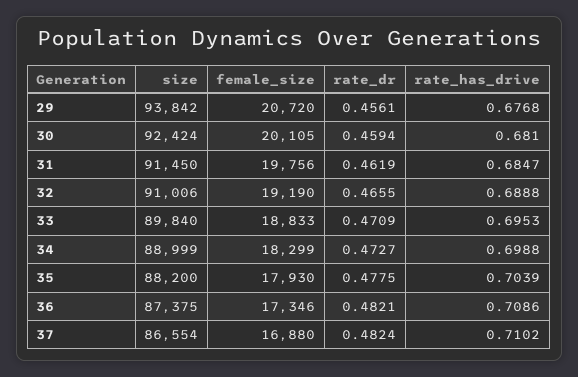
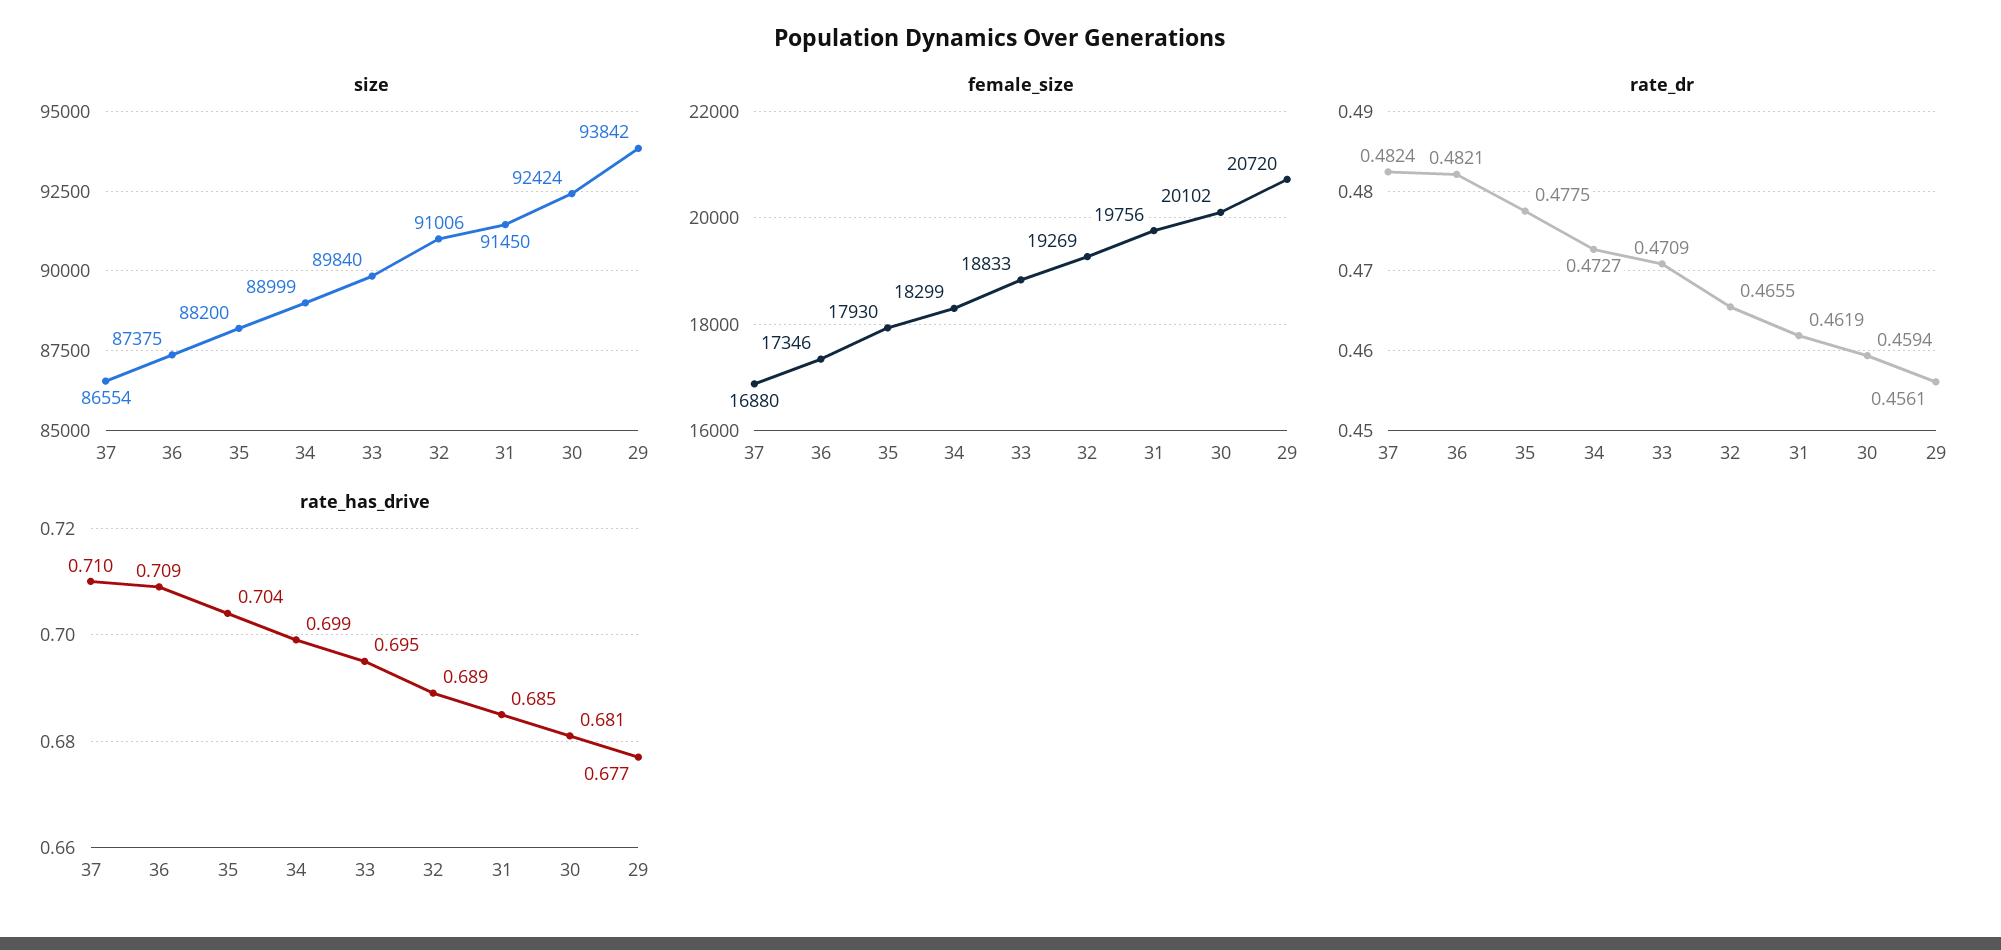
  {
    "size": {
      "29": 93842,
      "30": 92424,
      "31": 91450,
      "32": 91006,
      "33": 89840,
      "34": 88999,
      "35": 88200,
      "36": 87375,
      "37": 86554
    },
    "female_size": {
      "29": 20720,
-     "30": 20105,
+     "30": 20102,
      "31": 19756,
-     "32": 19190,
+     "32": 19269,
      "33": 18833,
      "34": 18299,
      "35": 17930,
      "36": 17346,
      "37": 16880
    },
    "rate_dr": {
      "29": 0.4561,
      "30": 0.4594,
      "31": 0.4619,
      "32": 0.4655,
      "33": 0.4709,
      "34": 0.4727,
      "35": 0.4775,
      "36": 0.4821,
      "37": 0.4824
    },
    "rate_has_drive": {
      "29": 0.6768,
      "30": 0.681,
      "31": 0.6847,
      "32": 0.6888,
      "33": 0.6953,
      "34": 0.6988,
      "35": 0.7039,
      "36": 0.7086,
      "37": 0.7102
    }
  }

